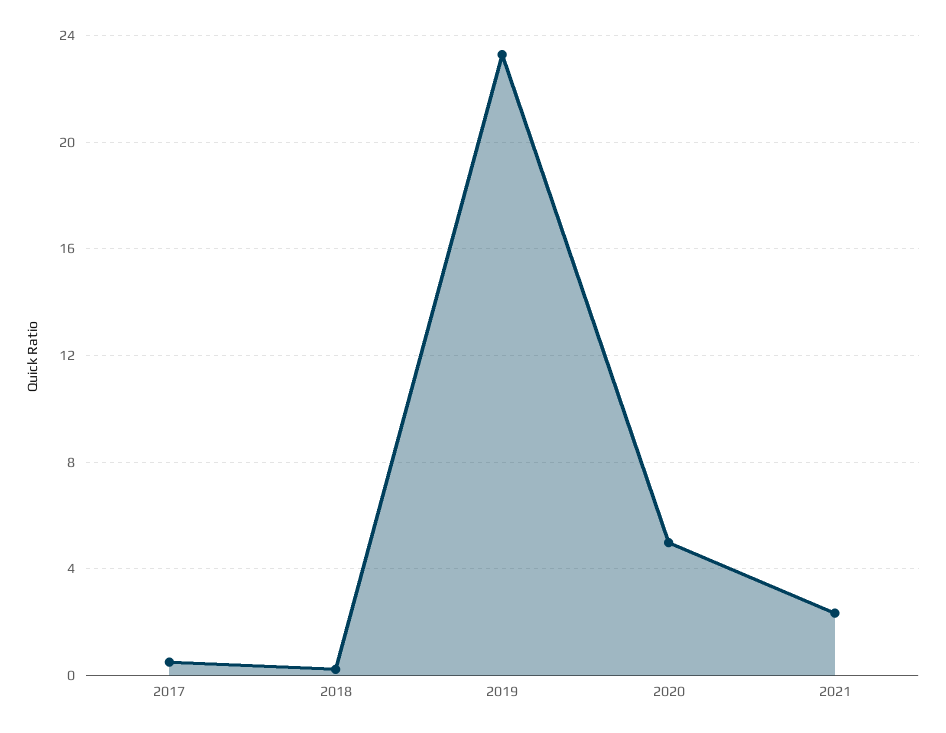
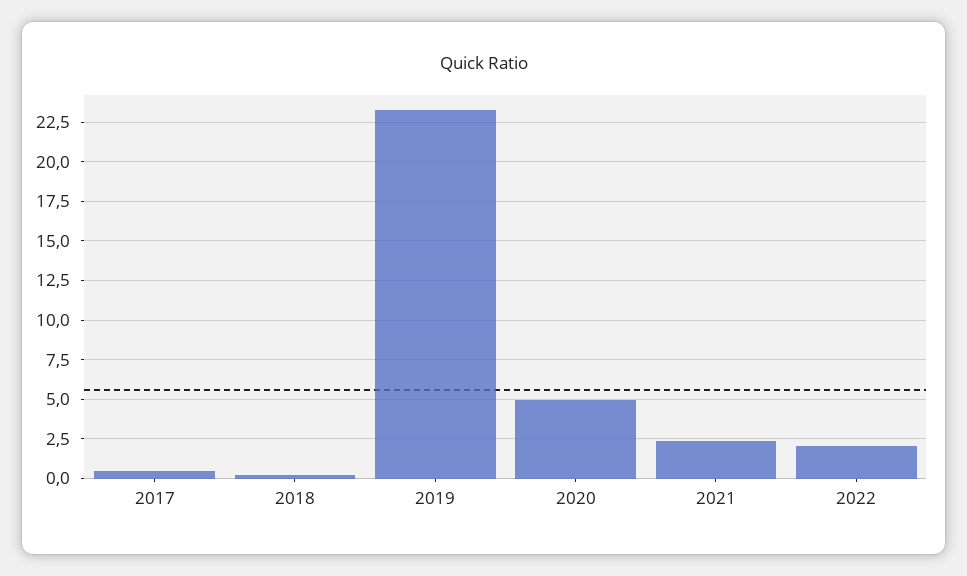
  {
    "2017": 0.5,
    "2018": 0,
    "2019": 23.5,
    "2020": 5,
-   "2021": 2.5
+   "2021": 2.5,
+   "2022": 2
  }

